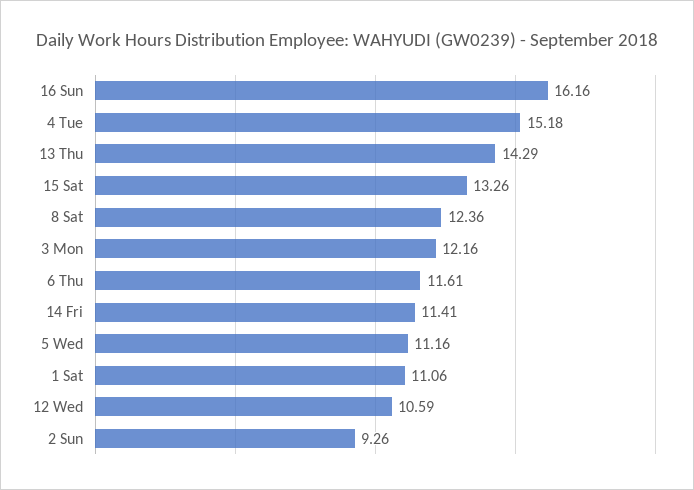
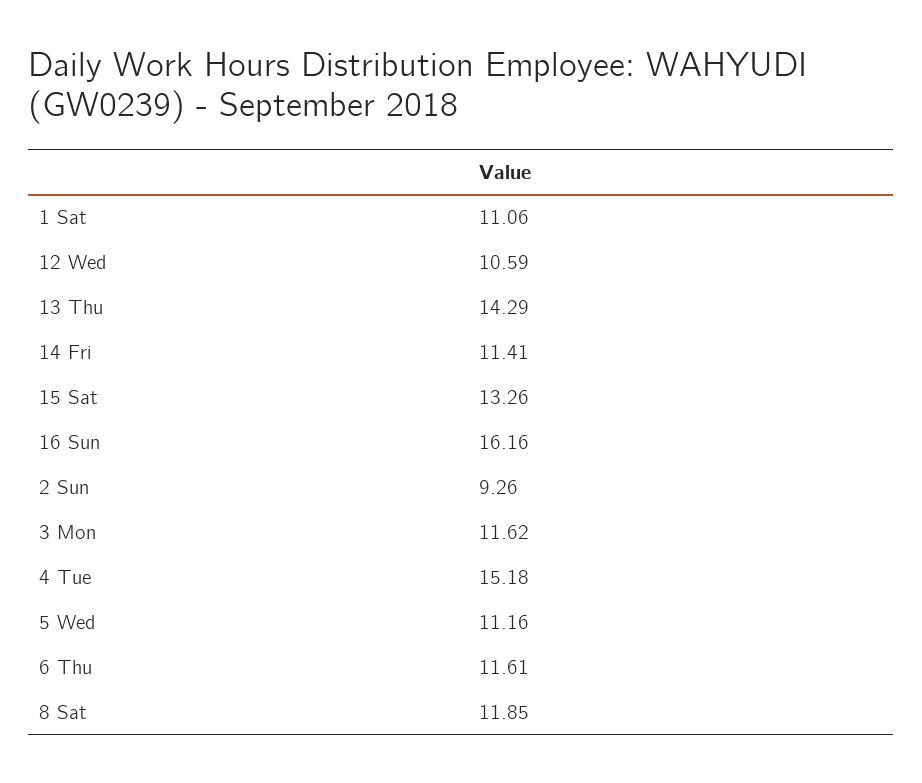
  {
    "16 Sun": 16.16,
    "4 Tue": 15.18,
    "13 Thu": 14.29,
    "15 Sat": 13.26,
-   "8 Sat": 12.36,
+   "8 Sat": 11.85,
-   "3 Mon": 12.16,
+   "3 Mon": 11.62,
    "6 Thu": 11.61,
    "14 Fri": 11.41,
    "5 Wed": 11.16,
    "1 Sat": 11.06,
    "12 Wed": 10.59,
    "2 Sun": 9.26
  }

